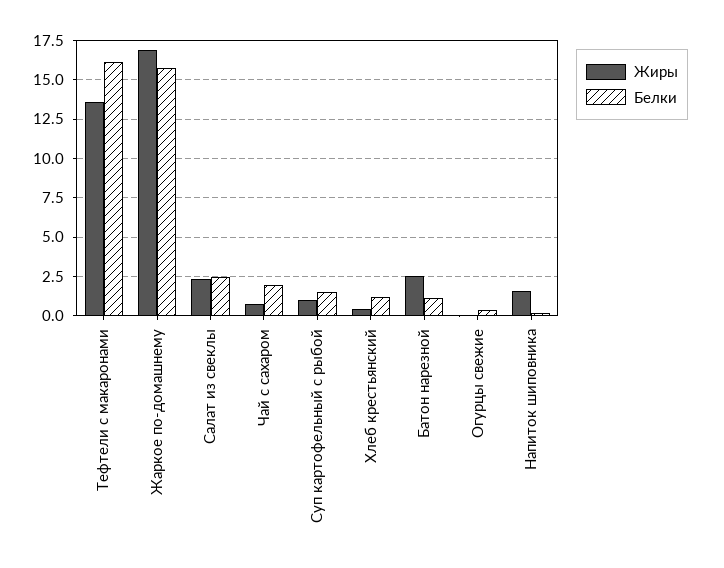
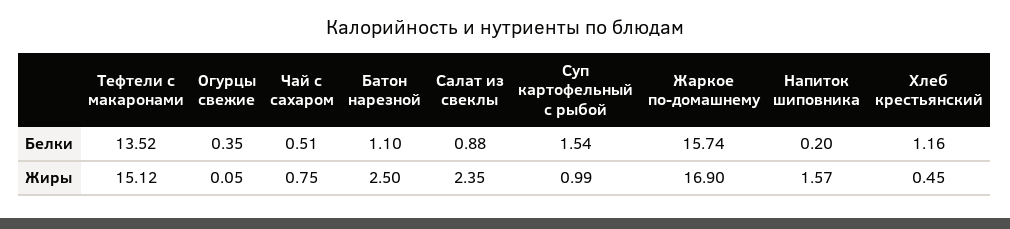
  {
    "Жиры": {
-     "Тефтели с макаронами": 13.5,
+     "Тефтели с макаронами": 15.12,
      "Жаркое по-домашнему": 16.9,
      "Салат из свеклы": 2.35,
      "Чай с сахаром": 0.75,
      "Суп картофельный с рыбой": 0.99,
      "Хлеб крестьянский": 0.45,
      "Батон нарезной": 2.5,
      "Огурцы свежие": 0.05,
      "Напиток шиповника": 1.57
    },
    "Белки": {
-     "Тефтели с макаронами": 16,
+     "Тефтели с макаронами": 13.52,
      "Жаркое по-домашнему": 15.74,
-     "Салат из свеклы": 2.5,
+     "Салат из свеклы": 0.88,
-     "Чай с сахаром": 2,
+     "Чай с сахаром": 0.51,
      "Суп картофельный с рыбой": 1.54,
      "Хлеб крестьянский": 1.16,
      "Батон нарезной": 1.1,
      "Огурцы свежие": 0.35,
      "Напиток шиповника": 0.2
    }
  }

